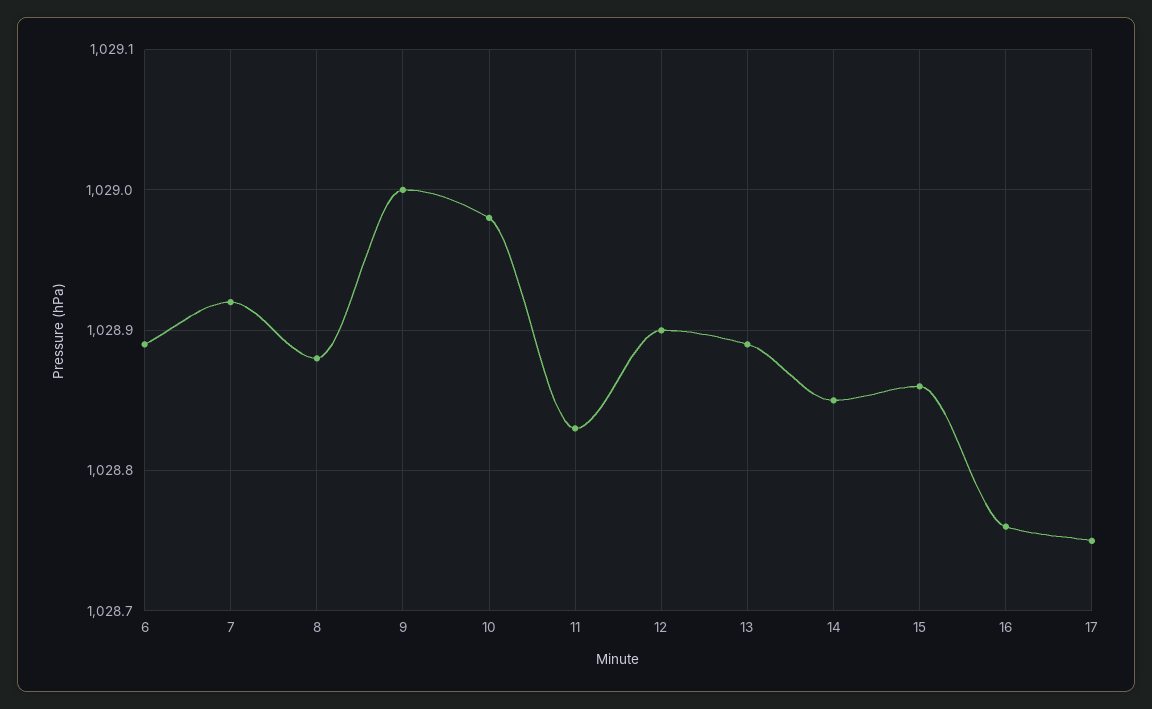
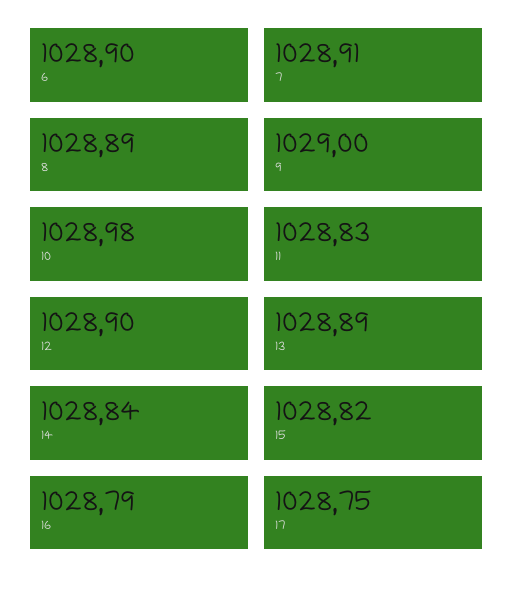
  {
-   "6": 1028.89,
+   "6": 1028.9,
-   "7": 1028.92,
+   "7": 1028.91,
-   "8": 1028.88,
+   "8": 1028.89,
    "9": 1029,
    "10": 1028.98,
    "11": 1028.83,
    "12": 1028.9,
    "13": 1028.89,
-   "14": 1028.85,
+   "14": 1028.84,
-   "15": 1028.86,
+   "15": 1028.82,
-   "16": 1028.76,
+   "16": 1028.79,
    "17": 1028.75
  }

